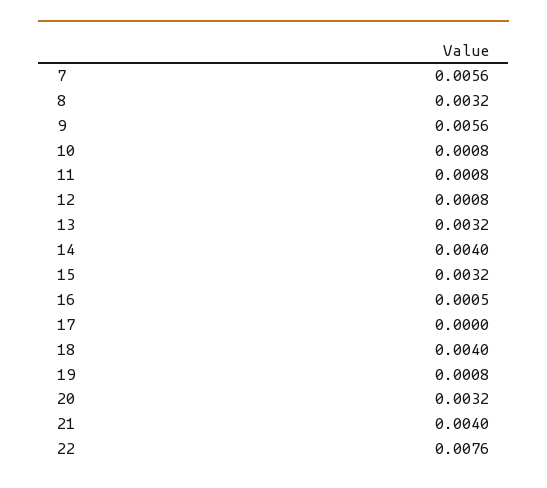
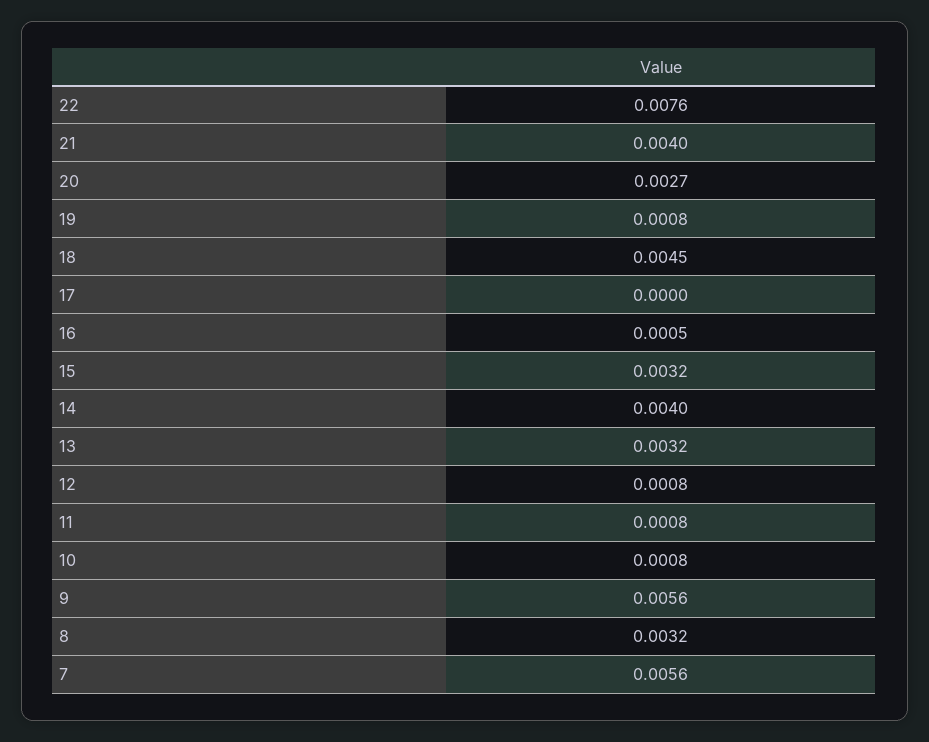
  {
    "7": 0.0056,
    "8": 0.0032,
    "9": 0.0056,
    "10": 0.0008,
    "11": 0.0008,
    "12": 0.0008,
    "13": 0.0032,
    "14": 0.004,
    "15": 0.0032,
    "16": 0.0005,
    "17": 0,
-   "18": 0.004,
+   "18": 0.0045,
    "19": 0.0008,
-   "20": 0.0032,
+   "20": 0.0027,
    "21": 0.004,
    "22": 0.0076
  }

